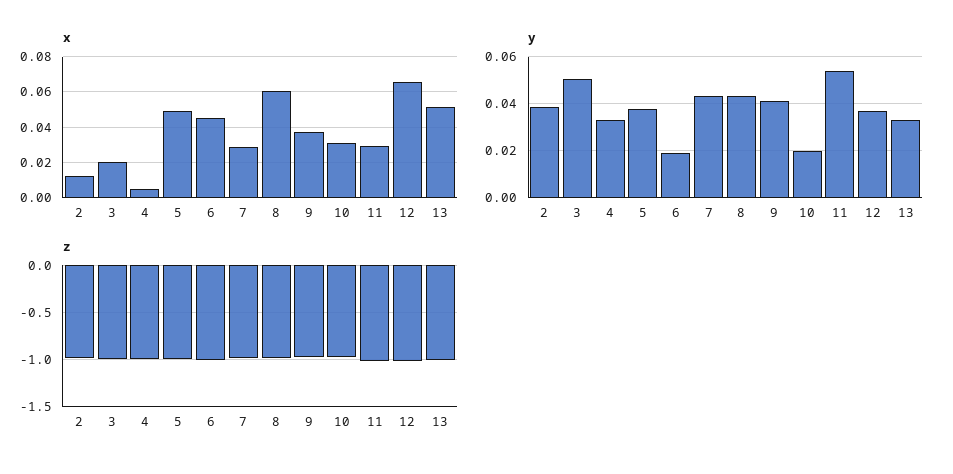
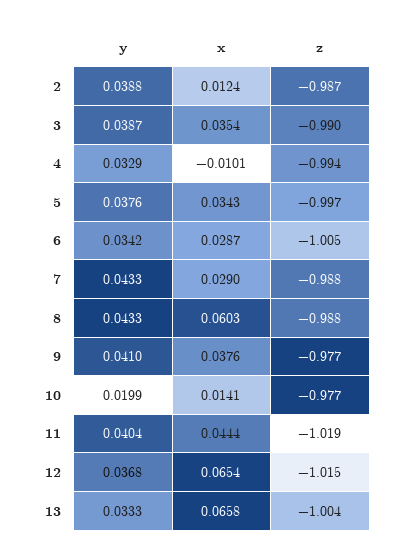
  {
    "x": {
      "2": 0.0124,
-     "3": 0.02,
+     "3": 0.0354,
-     "4": 0.005,
+     "4": -0.0101,
-     "5": 0.05,
+     "5": 0.0343,
-     "6": 0.045,
+     "6": 0.0287,
      "7": 0.029,
      "8": 0.0603,
      "9": 0.0376,
-     "10": 0.03,
+     "10": 0.0141,
-     "11": 0.03,
+     "11": 0.0444,
      "12": 0.0654,
-     "13": 0.05
+     "13": 0.0658
    },
    "y": {
      "2": 0.0388,
-     "3": 0.05,
+     "3": 0.0387,
      "4": 0.0329,
      "5": 0.0376,
-     "6": 0.02,
+     "6": 0.0342,
      "7": 0.0433,
      "8": 0.0433,
      "9": 0.041,
      "10": 0.0199,
-     "11": 0.055,
+     "11": 0.0404,
      "12": 0.0368,
      "13": 0.0333
    },
    "z": {
      "2": -0.987,
      "3": -0.99,
      "4": -0.994,
      "5": -0.997,
      "6": -1.005,
      "7": -0.988,
      "8": -0.988,
      "9": -0.977,
      "10": -0.977,
      "11": -1.019,
      "12": -1.015,
      "13": -1.004
    }
  }

